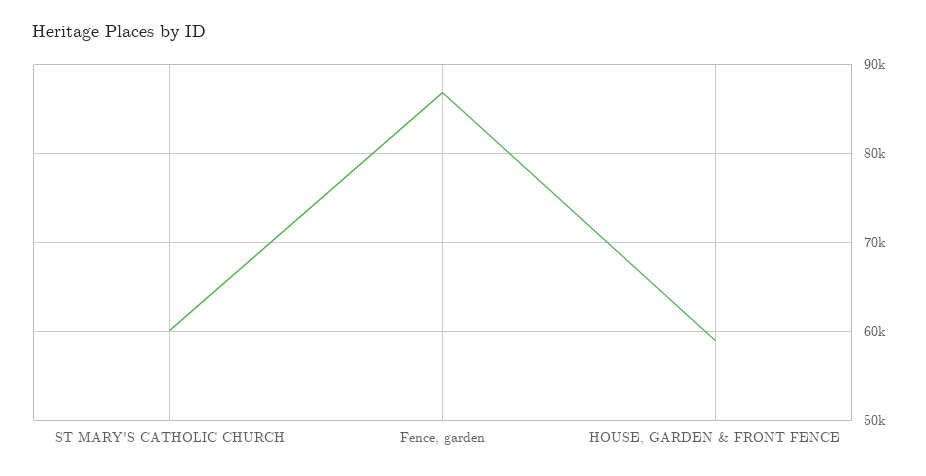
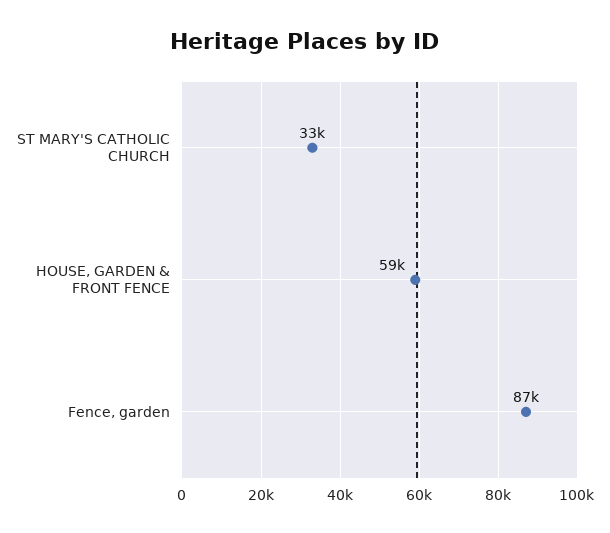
  {
-   "ST MARY'S CATHOLIC CHURCH": 60000,
+   "ST MARY'S CATHOLIC CHURCH": 33000,
    "Fence, garden": 87000,
    "HOUSE, GARDEN & FRONT FENCE": 59000
  }

